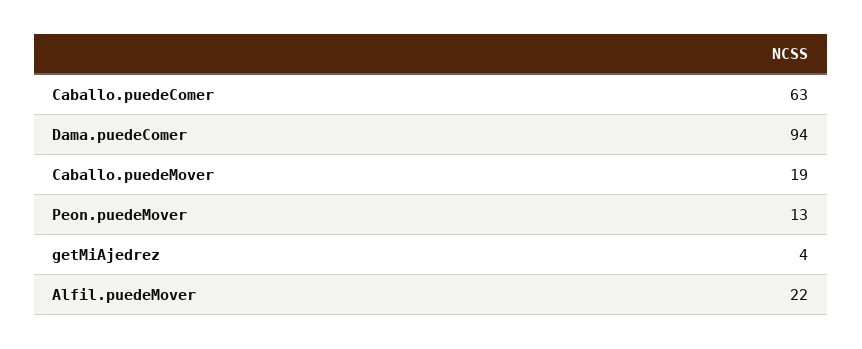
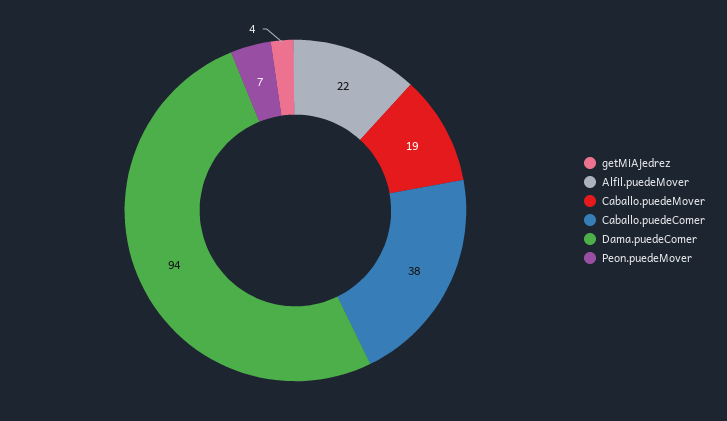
  {
-   "Caballo.puedeComer": 63,
+   "Caballo.puedeComer": 38,
    "Dama.puedeComer": 94,
    "Caballo.puedeMover": 19,
-   "Peon.puedeMover": 13,
+   "Peon.puedeMover": 7,
    "getMiAjedrez": 4,
    "Alfil.puedeMover": 22
  }

